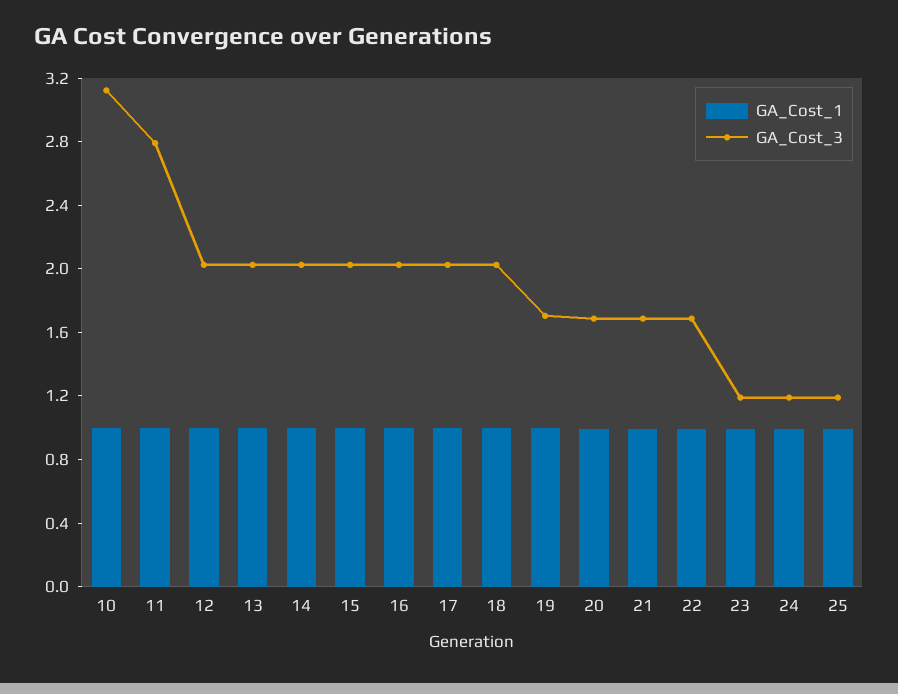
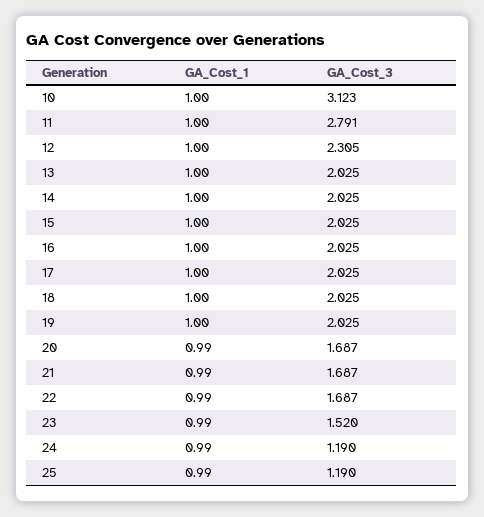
  {
    "GA_Cost_1": {
      "10": 1,
      "11": 1,
      "12": 1,
      "13": 1,
      "14": 1,
      "15": 1,
      "16": 1,
      "17": 1,
      "18": 1,
      "19": 1,
      "20": 0.99,
      "21": 0.99,
      "22": 0.99,
      "23": 0.99,
      "24": 0.99,
      "25": 0.99
    },
    "GA_Cost_3": {
      "10": 3.123,
      "11": 2.791,
-     "12": 2,
+     "12": 2.305,
      "13": 2.025,
      "14": 2.025,
      "15": 2.025,
      "16": 2.025,
      "17": 2.025,
      "18": 2.025,
-     "19": 1.7,
+     "19": 2.025,
      "20": 1.687,
      "21": 1.687,
      "22": 1.687,
-     "23": 1.2,
+     "23": 1.52,
      "24": 1.19,
      "25": 1.19
    }
  }

